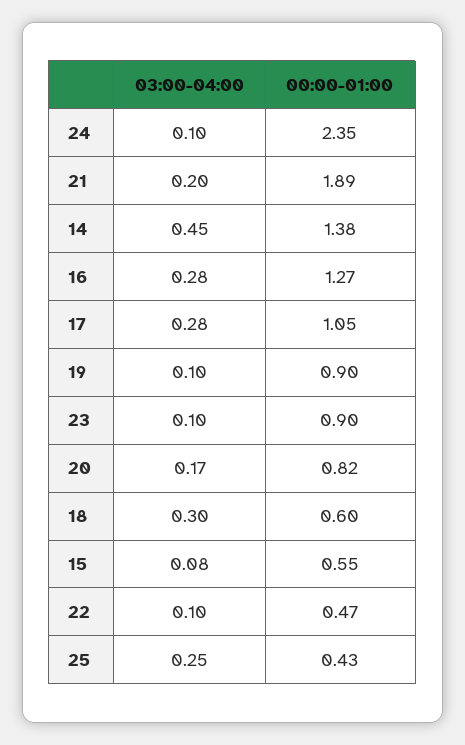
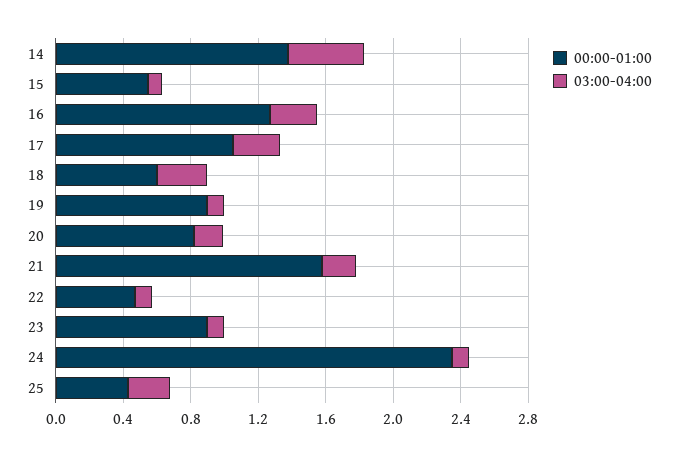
  {
    "03:00-04:00": {
      "24": 0.1,
      "21": 0.2,
      "14": 0.45,
      "16": 0.28,
      "17": 0.28,
      "19": 0.1,
      "23": 0.1,
      "20": 0.17,
      "18": 0.3,
      "15": 0.08,
      "22": 0.1,
      "25": 0.25
    },
    "00:00-01:00": {
      "24": 2.35,
-     "21": 1.89,
+     "21": 1.6,
      "14": 1.38,
      "16": 1.27,
      "17": 1.05,
      "19": 0.9,
      "23": 0.9,
      "20": 0.82,
      "18": 0.6,
      "15": 0.55,
      "22": 0.47,
      "25": 0.43
    }
  }

